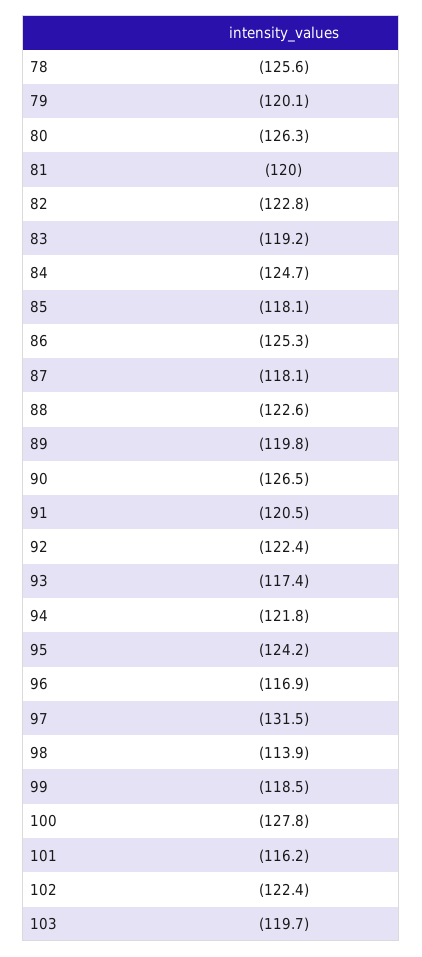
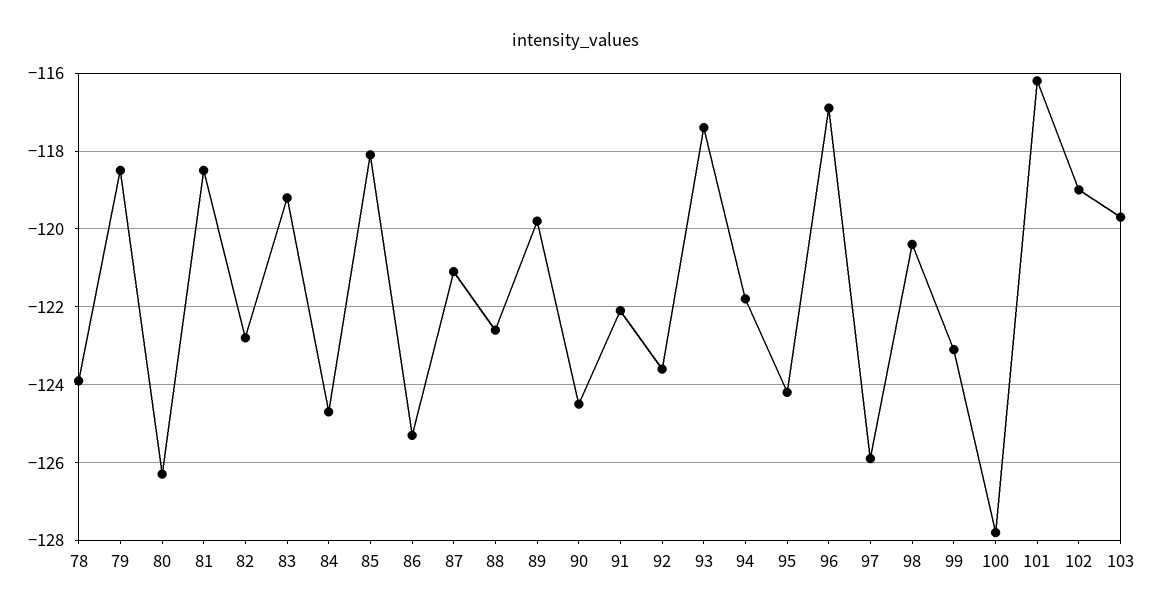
  {
-   "78": -125.6,
+   "78": -124,
-   "79": -120.1,
+   "79": -118.5,
    "80": -126.3,
-   "81": -120,
+   "81": -118.5,
    "82": -122.8,
    "83": -119.2,
    "84": -124.7,
    "85": -118.1,
    "86": -125.3,
-   "87": -118.1,
+   "87": -121,
    "88": -122.6,
    "89": -119.8,
-   "90": -126.5,
+   "90": -124.5,
-   "91": -120.5,
+   "91": -122,
-   "92": -122.4,
+   "92": -123.5,
    "93": -117.4,
    "94": -121.8,
    "95": -124.2,
    "96": -116.9,
-   "97": -131.5,
+   "97": -126,
-   "98": -113.9,
+   "98": -120.5,
-   "99": -118.5,
+   "99": -123,
    "100": -127.8,
    "101": -116.2,
-   "102": -122.4,
+   "102": -119,
    "103": -119.7
  }

